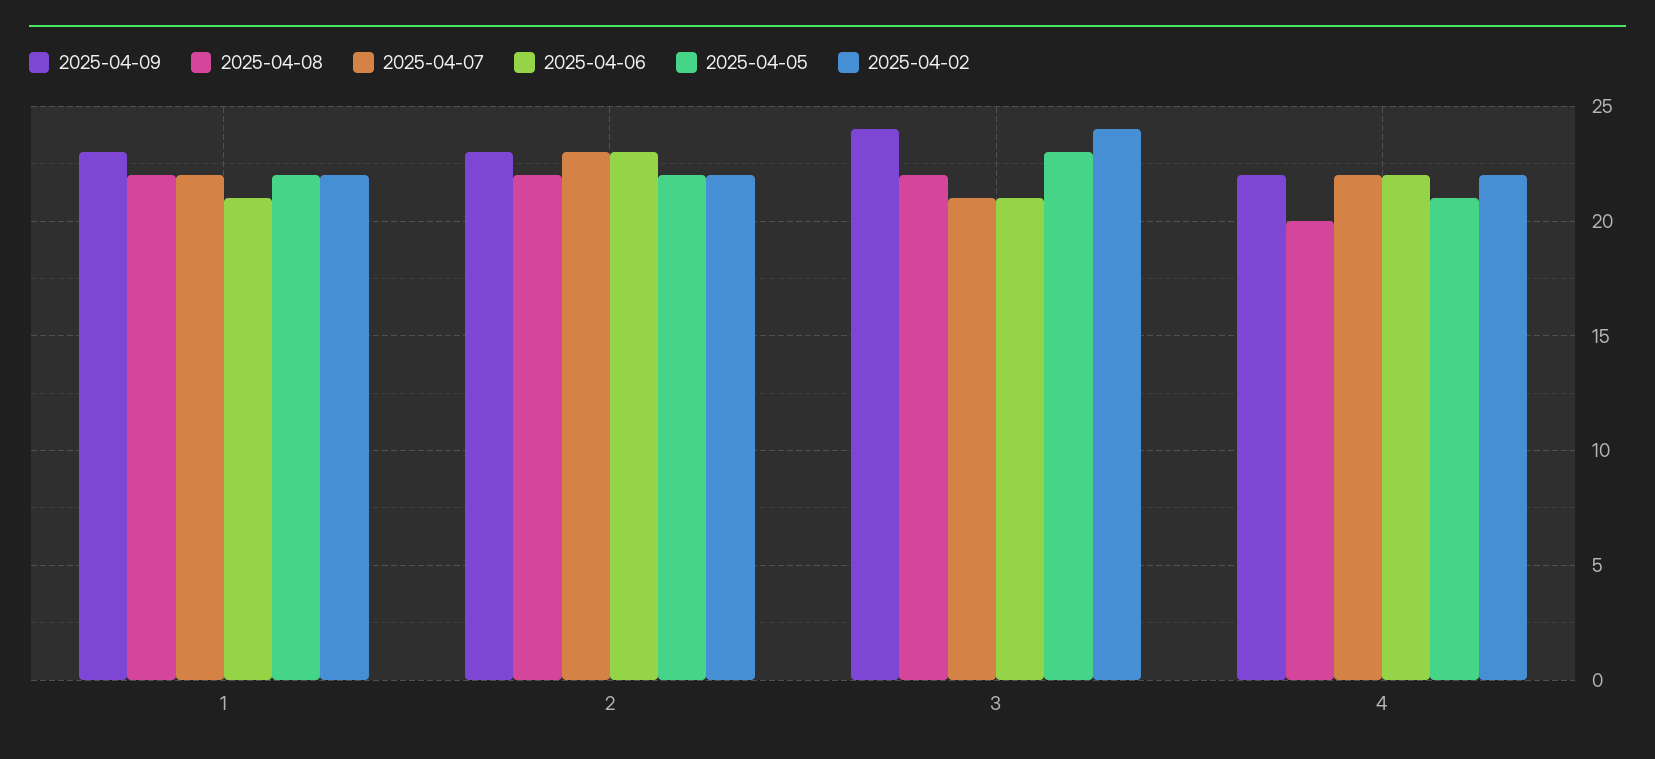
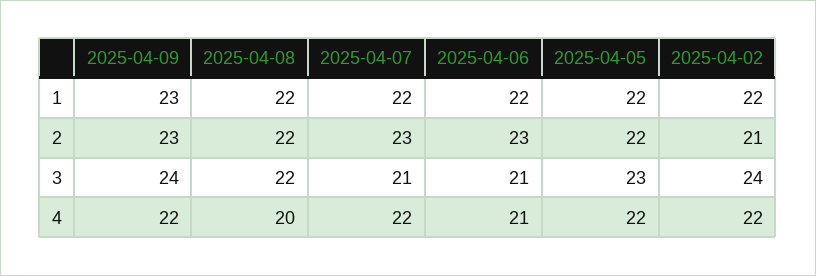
  {
    "2025-04-09": {
      "1": 23,
      "2": 23,
      "3": 24,
      "4": 22
    },
    "2025-04-08": {
      "1": 22,
      "2": 22,
      "3": 22,
      "4": 20
    },
    "2025-04-07": {
      "1": 22,
      "2": 23,
      "3": 21,
      "4": 22
    },
    "2025-04-06": {
-     "1": 21,
+     "1": 22,
      "2": 23,
      "3": 21,
-     "4": 22
+     "4": 21
    },
    "2025-04-05": {
      "1": 22,
      "2": 22,
      "3": 23,
-     "4": 21
+     "4": 22
    },
    "2025-04-02": {
      "1": 22,
-     "2": 22,
+     "2": 21,
      "3": 24,
      "4": 22
    }
  }

